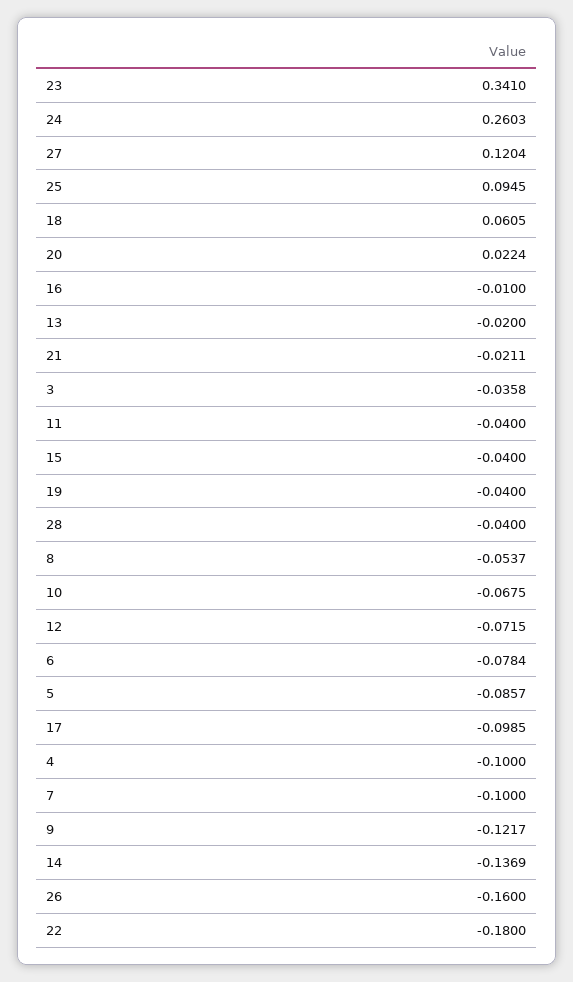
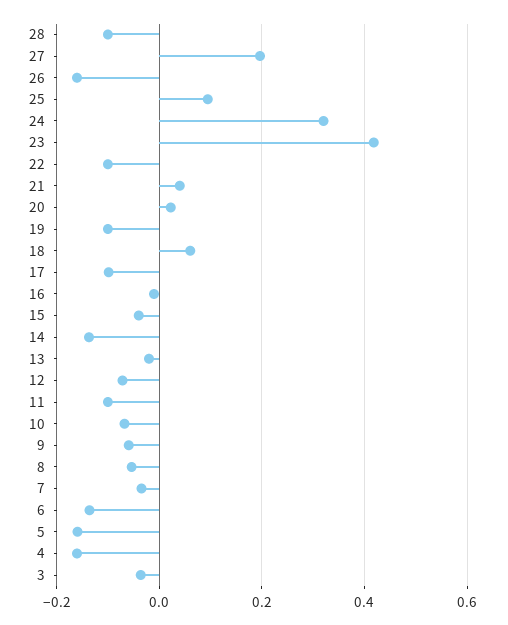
  {
-   "23": 0.341,
+   "23": 0.42,
-   "24": 0.2603,
+   "24": 0.32,
-   "27": 0.1204,
+   "27": 0.2,
    "25": 0.0945,
    "18": 0.0605,
    "20": 0.0224,
    "16": -0.01,
    "13": -0.02,
-   "21": -0.0211,
+   "21": 0.04,
    "3": -0.0358,
-   "11": -0.04,
+   "11": -0.1,
    "15": -0.04,
-   "19": -0.04,
+   "19": -0.1,
-   "28": -0.04,
+   "28": -0.1,
    "8": -0.0537,
    "10": -0.0675,
    "12": -0.0715,
-   "6": -0.0784,
+   "6": -0.14,
-   "5": -0.0857,
+   "5": -0.16,
    "17": -0.0985,
-   "4": -0.1,
+   "4": -0.16,
-   "7": -0.1,
+   "7": -0.04,
-   "9": -0.1217,
+   "9": -0.06,
    "14": -0.1369,
    "26": -0.16,
-   "22": -0.18
+   "22": -0.1
  }

